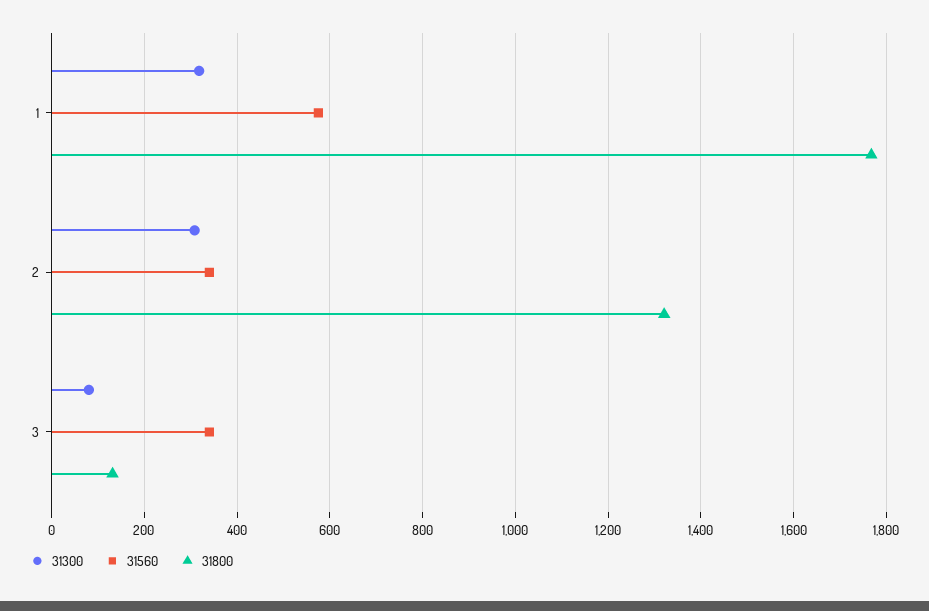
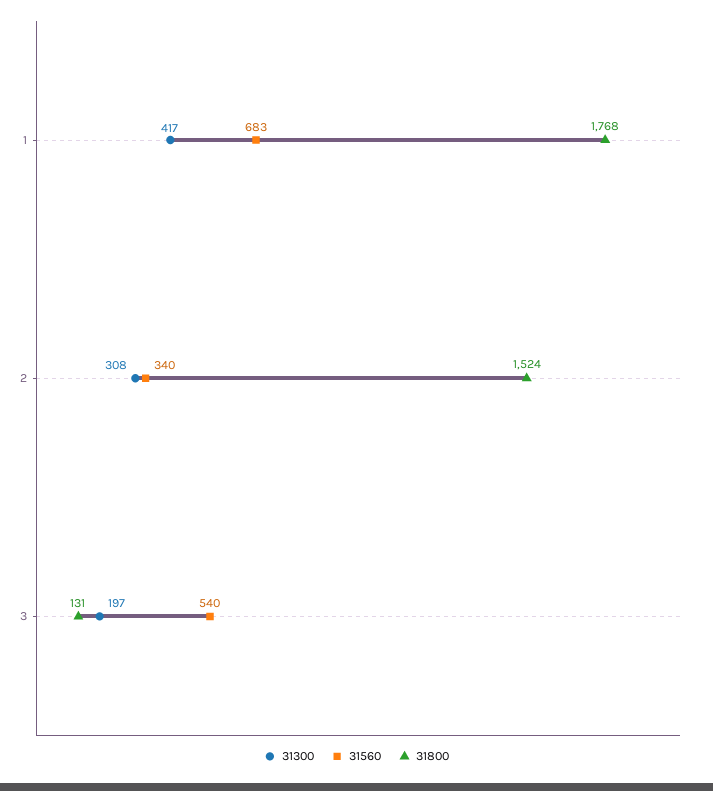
  {
    "31300": {
-     "1": 320,
+     "1": 417,
      "2": 308,
-     "3": 80
+     "3": 197
    },
    "31560": {
-     "1": 580,
+     "1": 683,
      "2": 340,
-     "3": 340
+     "3": 540
    },
    "31800": {
      "1": 1768,
-     "2": 1320,
+     "2": 1524,
      "3": 131
    }
  }

